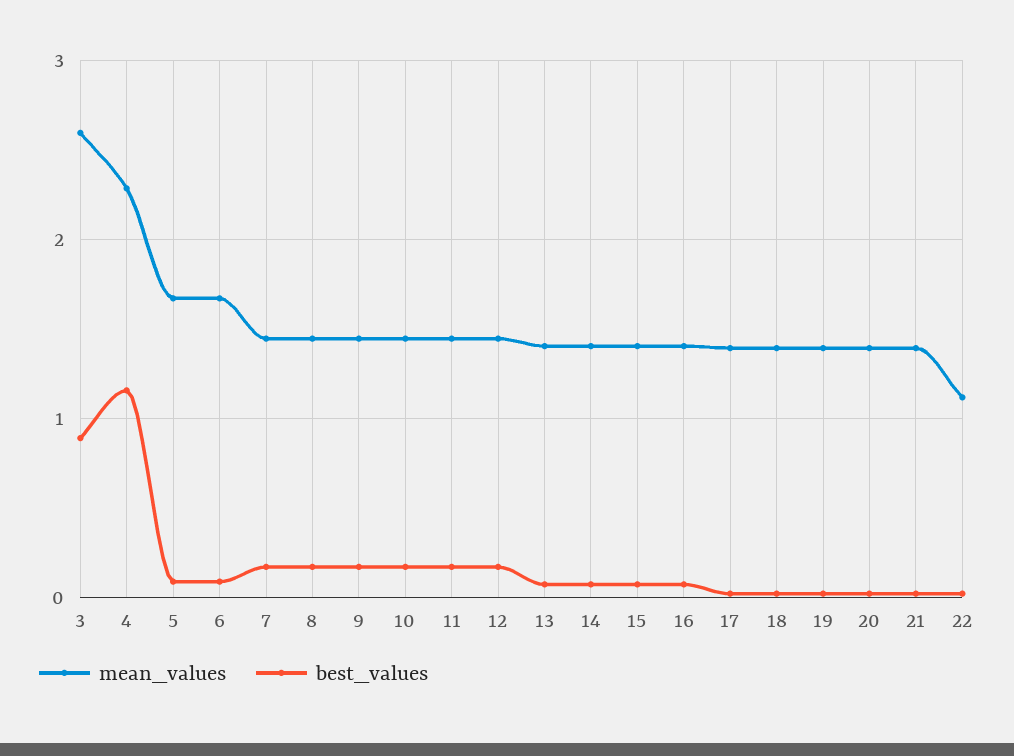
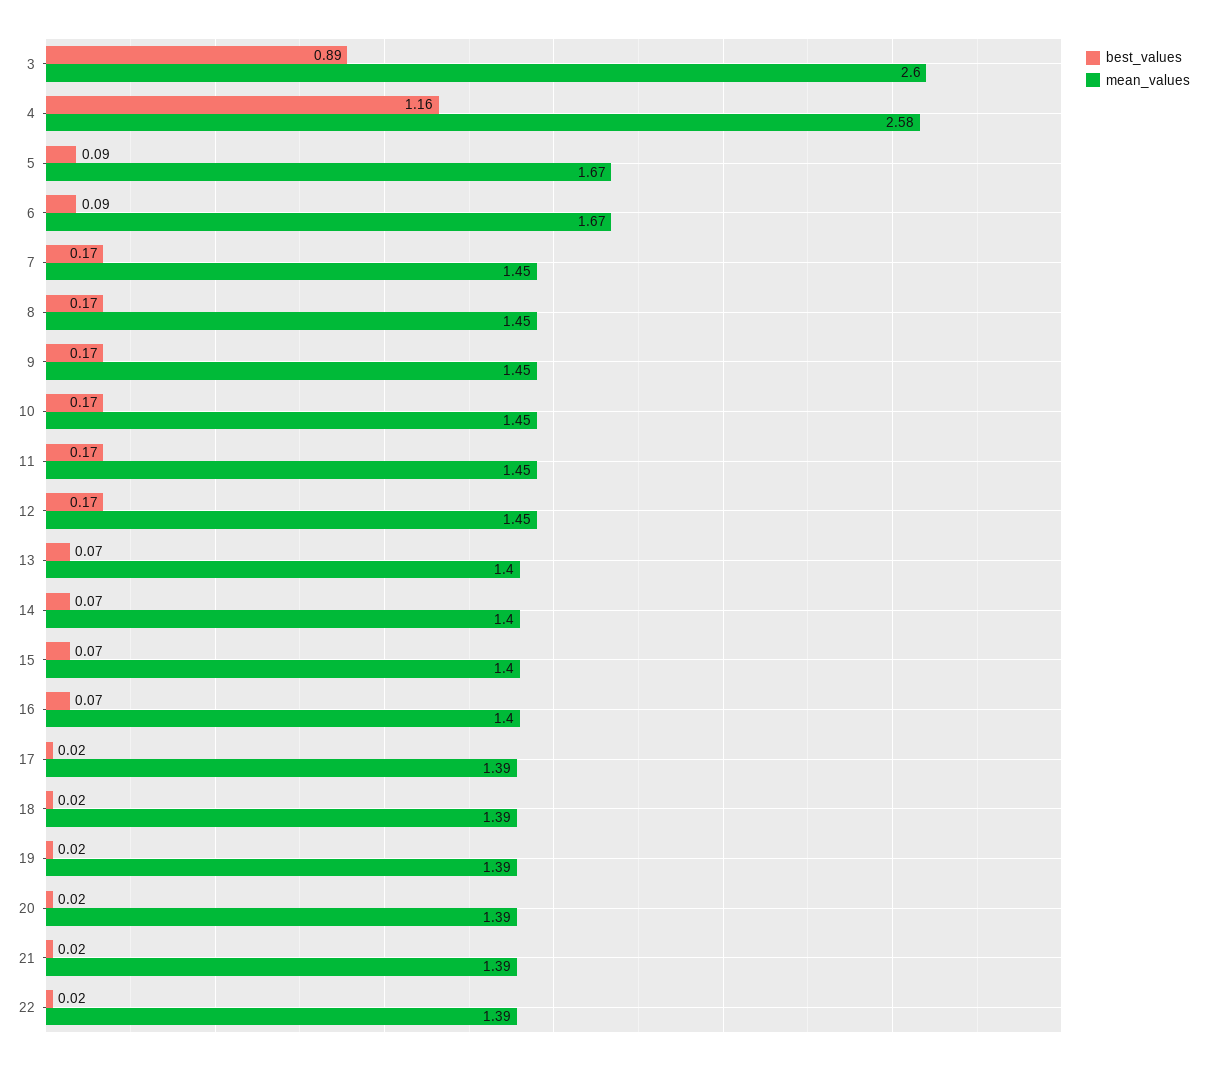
  {
    "mean_values": {
      "3": 2.6,
-     "4": 2.3,
+     "4": 2.58,
      "5": 1.67,
      "6": 1.67,
      "7": 1.45,
      "8": 1.45,
      "9": 1.45,
      "10": 1.45,
      "11": 1.45,
      "12": 1.45,
      "13": 1.4,
      "14": 1.4,
      "15": 1.4,
      "16": 1.4,
      "17": 1.39,
      "18": 1.39,
      "19": 1.39,
      "20": 1.39,
      "21": 1.39,
-     "22": 1.1
+     "22": 1.39
    },
    "best_values": {
      "3": 0.89,
      "4": 1.16,
      "5": 0.09,
      "6": 0.09,
      "7": 0.17,
      "8": 0.17,
      "9": 0.17,
      "10": 0.17,
      "11": 0.17,
      "12": 0.17,
      "13": 0.07,
      "14": 0.07,
      "15": 0.07,
      "16": 0.07,
      "17": 0.02,
      "18": 0.02,
      "19": 0.02,
      "20": 0.02,
      "21": 0.02,
      "22": 0.02
    }
  }

